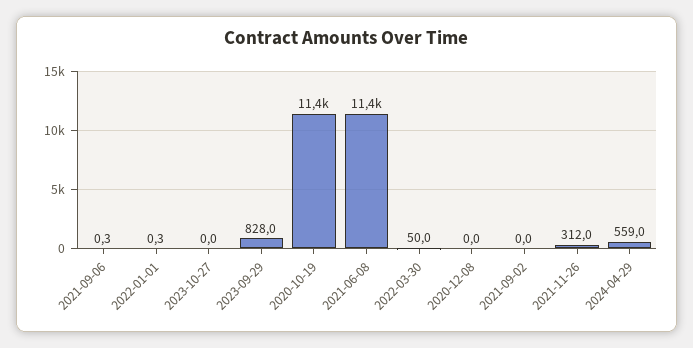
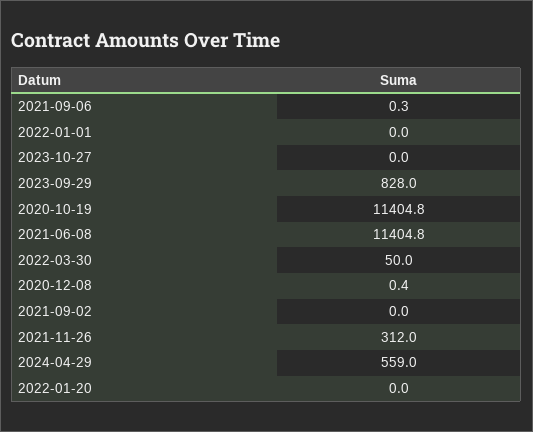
  {
    "2021-09-06": 0.3,
-   "2022-01-01": 0.3,
+   "2022-01-01": 0,
    "2023-10-27": 0,
    "2023-09-29": 828,
    "2020-10-19": 11404.8,
    "2021-06-08": 11404.8,
    "2022-03-30": 50,
-   "2020-12-08": 0,
+   "2020-12-08": 0.4,
    "2021-09-02": 0,
    "2021-11-26": 312,
-   "2024-04-29": 559
+   "2024-04-29": 559,
+   "2022-01-20": 0
  }

